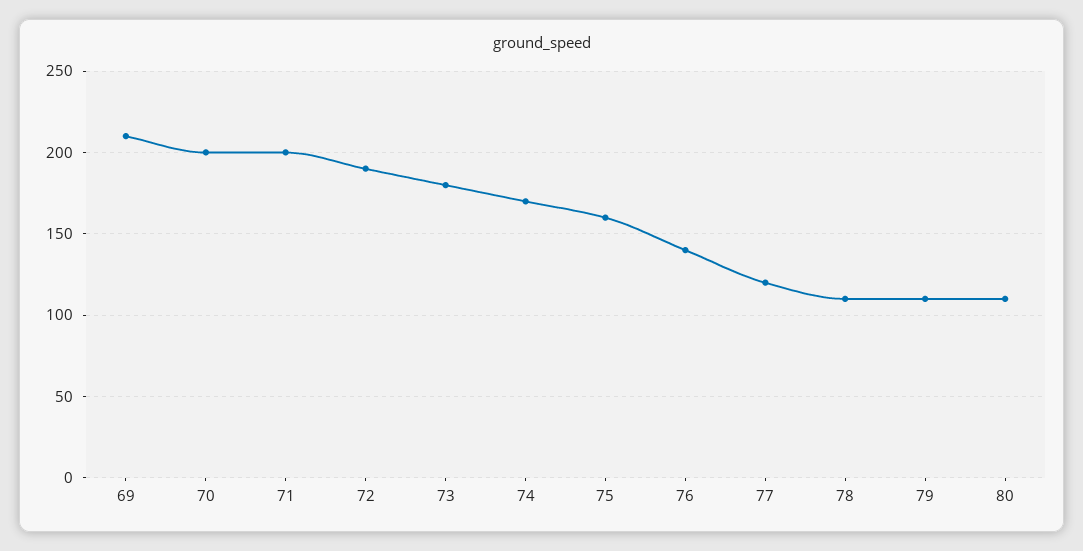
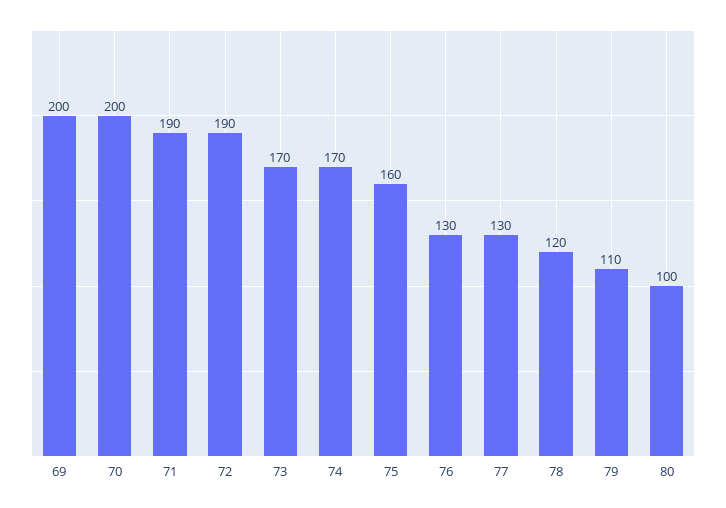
  {
-   "69": 210,
+   "69": 200,
    "70": 200,
-   "71": 200,
+   "71": 190,
    "72": 190,
-   "73": 180,
+   "73": 170,
    "74": 170,
    "75": 160,
-   "76": 140,
+   "76": 130,
-   "77": 120,
+   "77": 130,
-   "78": 110,
+   "78": 120,
    "79": 110,
-   "80": 110
+   "80": 100
  }

